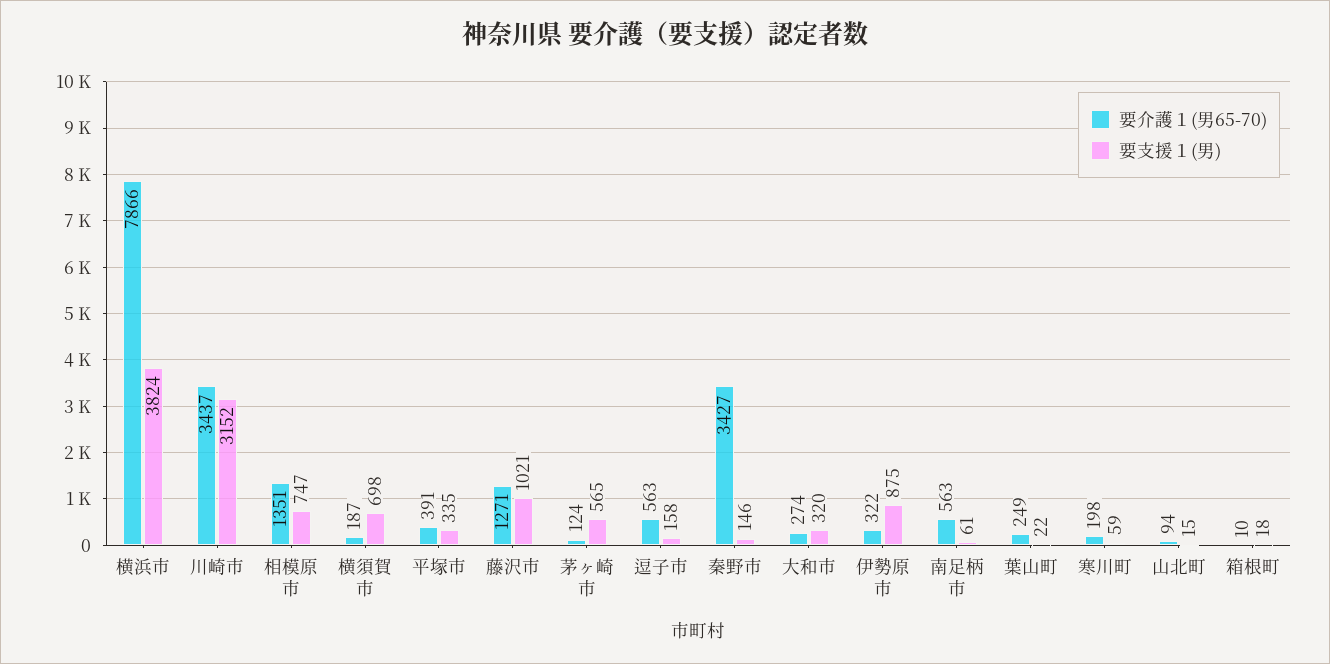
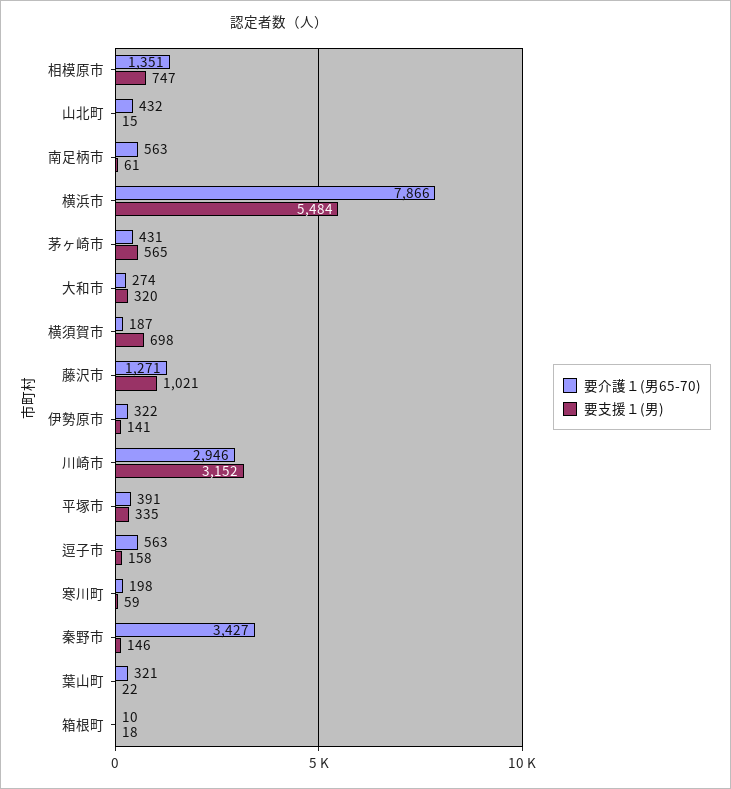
  {
    "要介護１(男65-70)": {
      "横浜市": 7866,
-     "川崎市": 3437,
+     "川崎市": 2946,
      "相模原市": 1351,
      "横須賀市": 187,
      "平塚市": 391,
      "藤沢市": 1271,
-     "茅ヶ崎市": 124,
+     "茅ヶ崎市": 431,
      "逗子市": 563,
      "秦野市": 3427,
      "大和市": 274,
      "伊勢原市": 322,
      "南足柄市": 563,
-     "葉山町": 249,
+     "葉山町": 321,
      "寒川町": 198,
-     "山北町": 94,
+     "山北町": 432,
      "箱根町": 10
    },
    "要支援１(男)": {
-     "横浜市": 3824,
+     "横浜市": 5484,
      "川崎市": 3152,
      "相模原市": 747,
      "横須賀市": 698,
      "平塚市": 335,
      "藤沢市": 1021,
      "茅ヶ崎市": 565,
      "逗子市": 158,
      "秦野市": 146,
      "大和市": 320,
-     "伊勢原市": 875,
+     "伊勢原市": 141,
      "南足柄市": 61,
      "葉山町": 22,
      "寒川町": 59,
      "山北町": 15,
      "箱根町": 18
    }
  }

